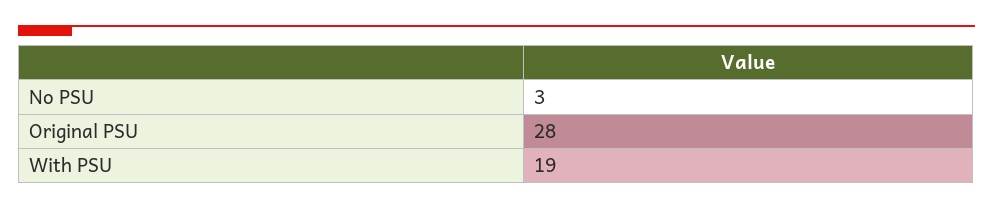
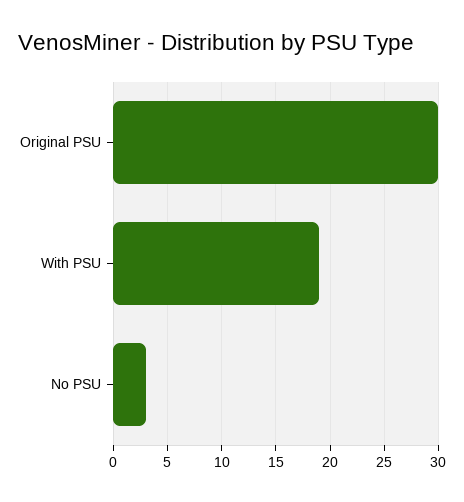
  {
    "No PSU": 3,
-   "Original PSU": 28,
+   "Original PSU": 30,
    "With PSU": 19
  }

